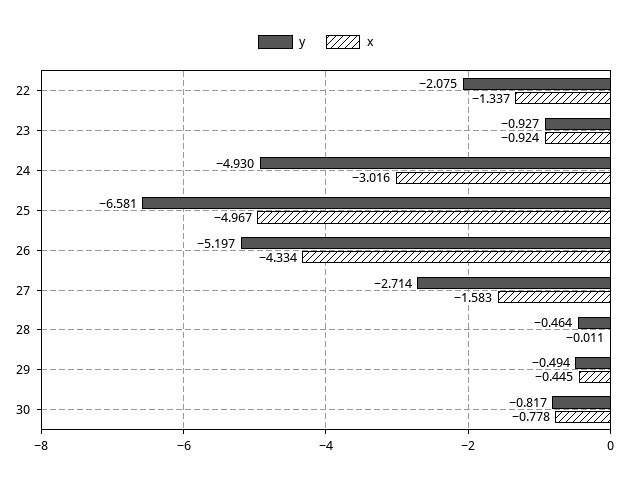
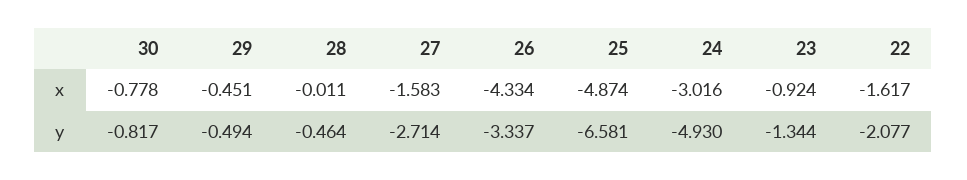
  {
    "y": {
-     "22": -2.075,
+     "22": -2.077,
-     "23": -0.927,
+     "23": -1.344,
      "24": -4.93,
      "25": -6.581,
-     "26": -5.197,
+     "26": -3.337,
      "27": -2.714,
      "28": -0.464,
      "29": -0.494,
      "30": -0.817
    },
    "x": {
-     "22": -1.337,
+     "22": -1.617,
      "23": -0.924,
      "24": -3.016,
-     "25": -4.967,
+     "25": -4.874,
      "26": -4.334,
      "27": -1.583,
      "28": -0.011,
-     "29": -0.445,
+     "29": -0.451,
      "30": -0.778
    }
  }

